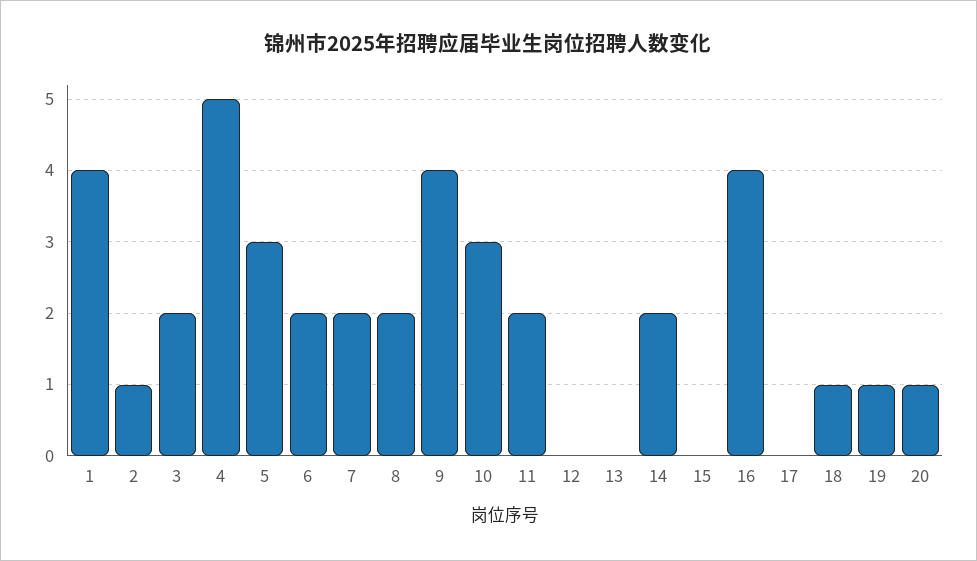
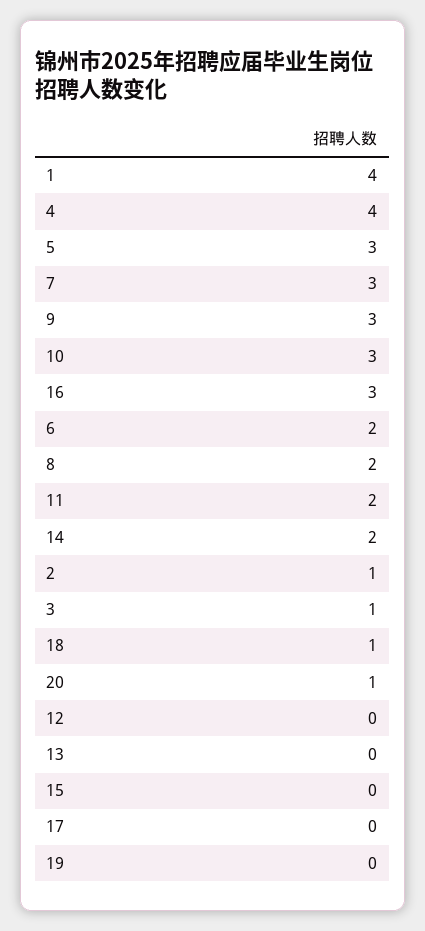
  {
    "1": 4,
    "2": 1,
-   "3": 2,
+   "3": 1,
-   "4": 5,
+   "4": 4,
    "5": 3,
    "6": 2,
-   "7": 2,
+   "7": 3,
    "8": 2,
-   "9": 4,
+   "9": 3,
    "10": 3,
    "11": 2,
    "12": 0,
    "13": 0,
    "14": 2,
    "15": 0,
-   "16": 4,
+   "16": 3,
    "17": 0,
    "18": 1,
-   "19": 1,
+   "19": 0,
    "20": 1
  }

